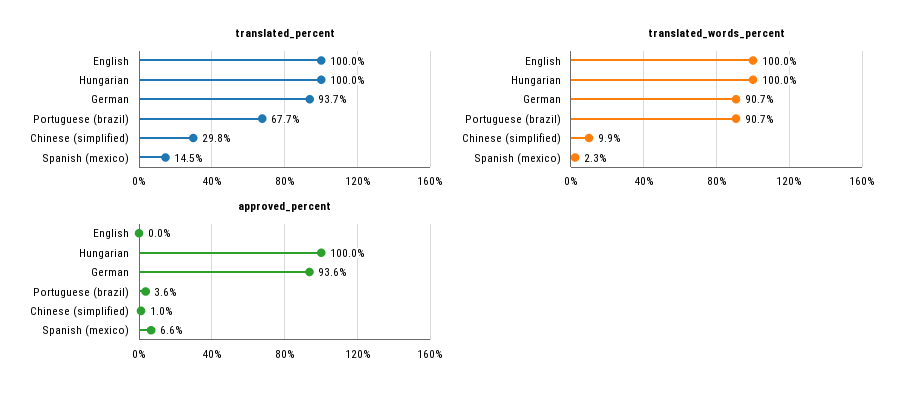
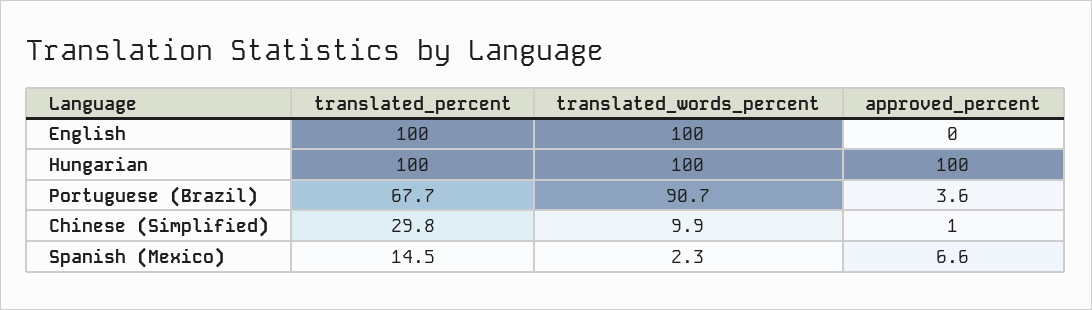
  {
    "translated_percent": {
      "English": 100,
      "Hungarian": 100,
-     "German": 93.7,
      "Portuguese (brazil)": 67.7,
      "Chinese (simplified)": 29.8,
      "Spanish (mexico)": 14.5
    },
    "translated_words_percent": {
      "English": 100,
      "Hungarian": 100,
-     "German": 90.7,
      "Portuguese (brazil)": 90.7,
      "Chinese (simplified)": 9.9,
      "Spanish (mexico)": 2.3
    },
    "approved_percent": {
      "English": 0,
      "Hungarian": 100,
-     "German": 93.6,
      "Portuguese (brazil)": 3.6,
      "Chinese (simplified)": 1,
      "Spanish (mexico)": 6.6
    }
  }

